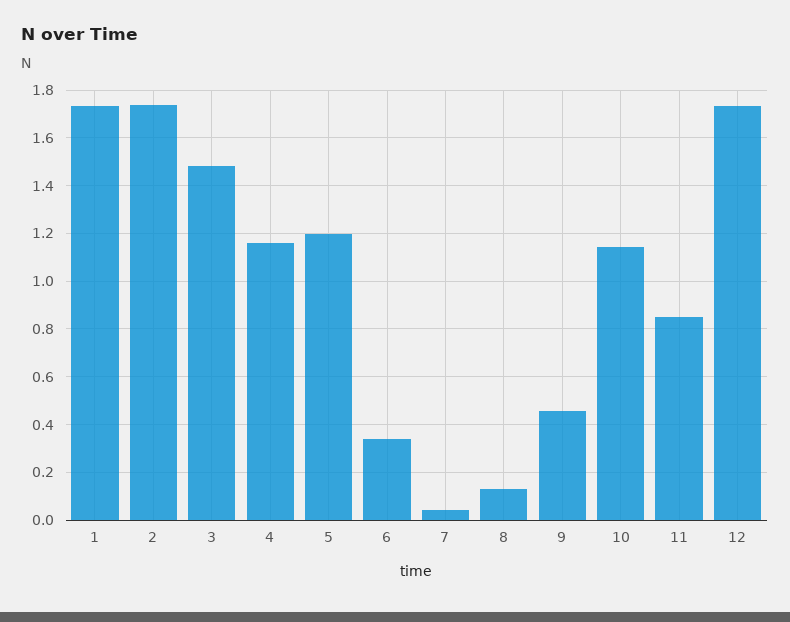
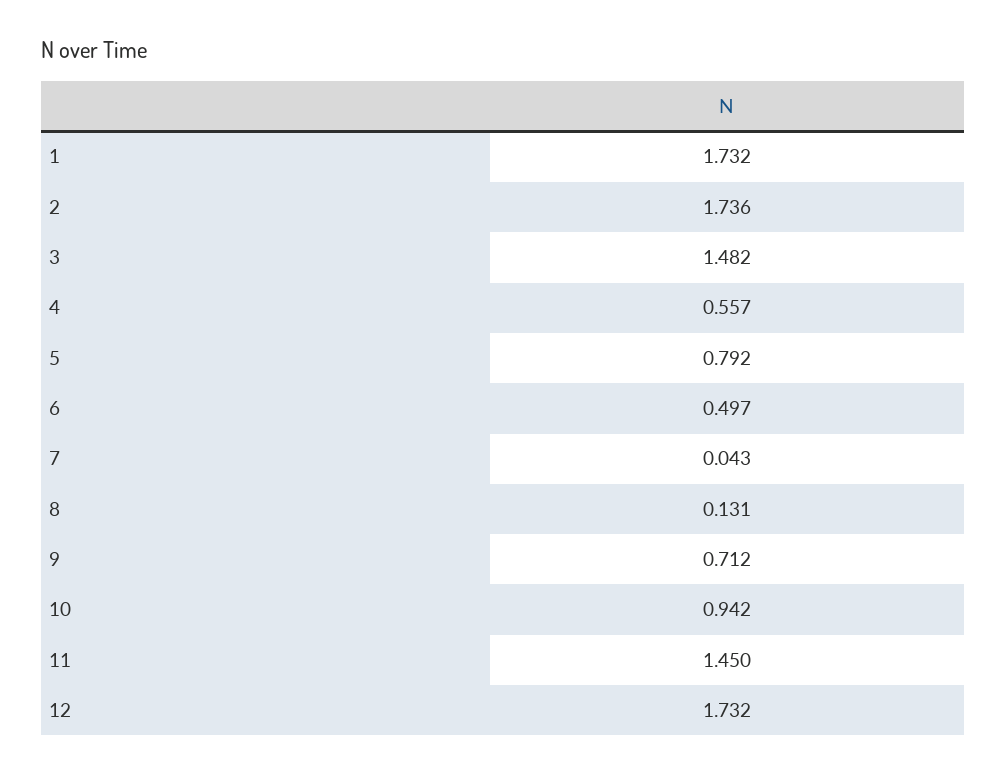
  {
    "1": 1.732,
    "2": 1.736,
    "3": 1.482,
-   "4": 1.15,
+   "4": 0.557,
-   "5": 1.2,
+   "5": 0.792,
-   "6": 0.35,
+   "6": 0.497,
    "7": 0.043,
    "8": 0.131,
-   "9": 0.45,
+   "9": 0.712,
-   "10": 1.15,
+   "10": 0.942,
-   "11": 0.85,
+   "11": 1.45,
    "12": 1.732
  }

